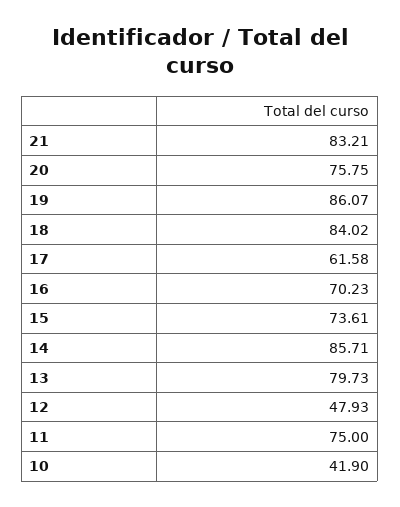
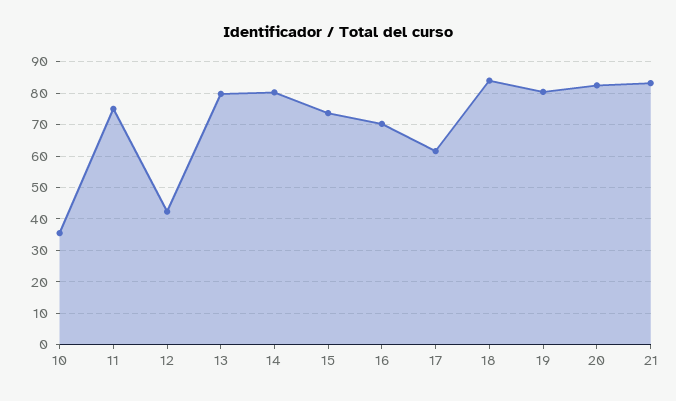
  {
    "21": 83.21,
-   "20": 75.75,
+   "20": 82,
-   "19": 86.07,
+   "19": 80,
    "18": 84.02,
    "17": 61.58,
    "16": 70.23,
    "15": 73.61,
-   "14": 85.71,
+   "14": 80,
    "13": 79.73,
-   "12": 47.93,
+   "12": 42,
    "11": 75,
-   "10": 41.9
+   "10": 36
  }

